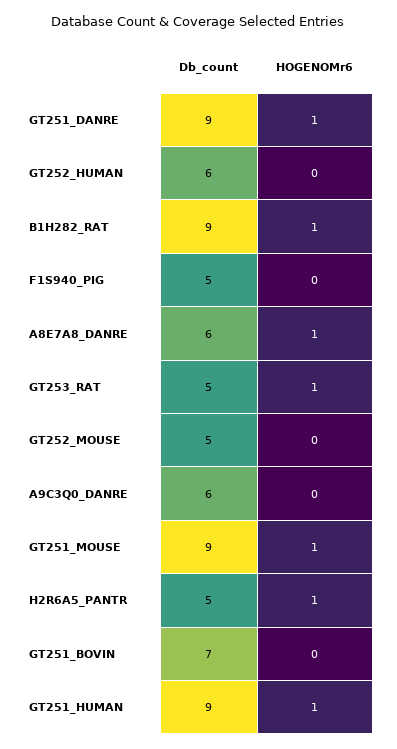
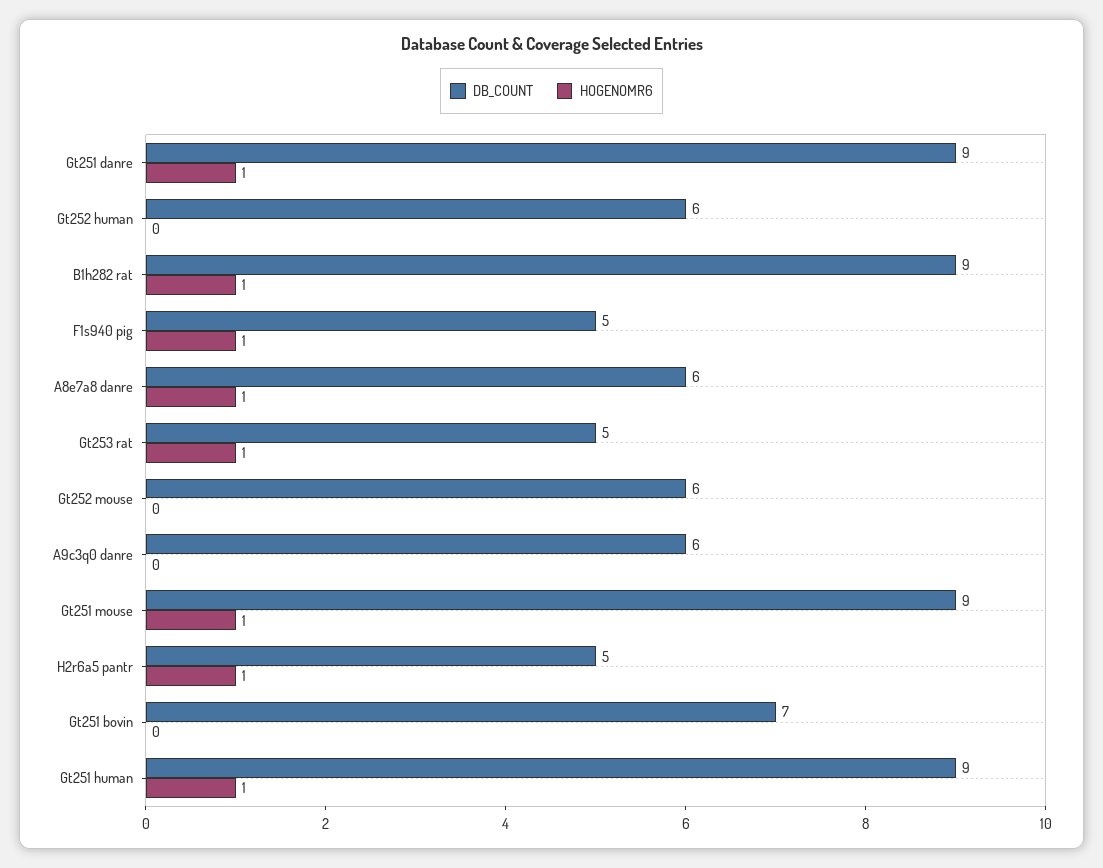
  {
    "Db_count": {
      "GT251_DANRE": 9,
      "GT252_HUMAN": 6,
      "B1H282_RAT": 9,
      "F1S940_PIG": 5,
      "A8E7A8_DANRE": 6,
      "GT253_RAT": 5,
-     "GT252_MOUSE": 5,
+     "GT252_MOUSE": 6,
      "A9C3Q0_DANRE": 6,
      "GT251_MOUSE": 9,
      "H2R6A5_PANTR": 5,
      "GT251_BOVIN": 7,
      "GT251_HUMAN": 9
    },
    "HOGENOMr6": {
      "GT251_DANRE": 1,
      "GT252_HUMAN": 0,
      "B1H282_RAT": 1,
-     "F1S940_PIG": 0,
+     "F1S940_PIG": 1,
      "A8E7A8_DANRE": 1,
      "GT253_RAT": 1,
      "GT252_MOUSE": 0,
      "A9C3Q0_DANRE": 0,
      "GT251_MOUSE": 1,
      "H2R6A5_PANTR": 1,
      "GT251_BOVIN": 0,
      "GT251_HUMAN": 1
    }
  }

